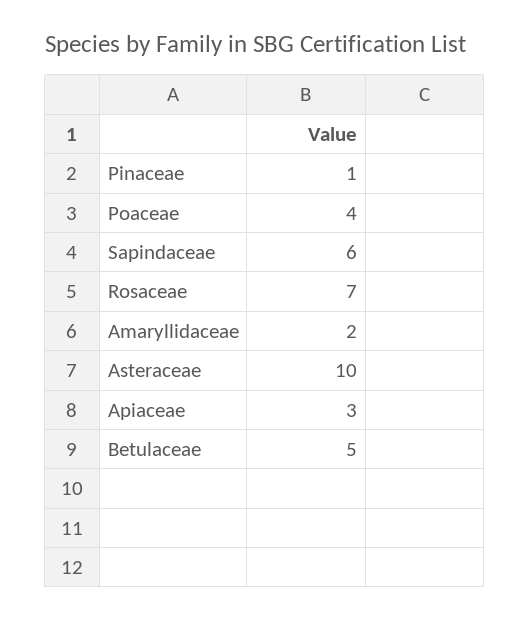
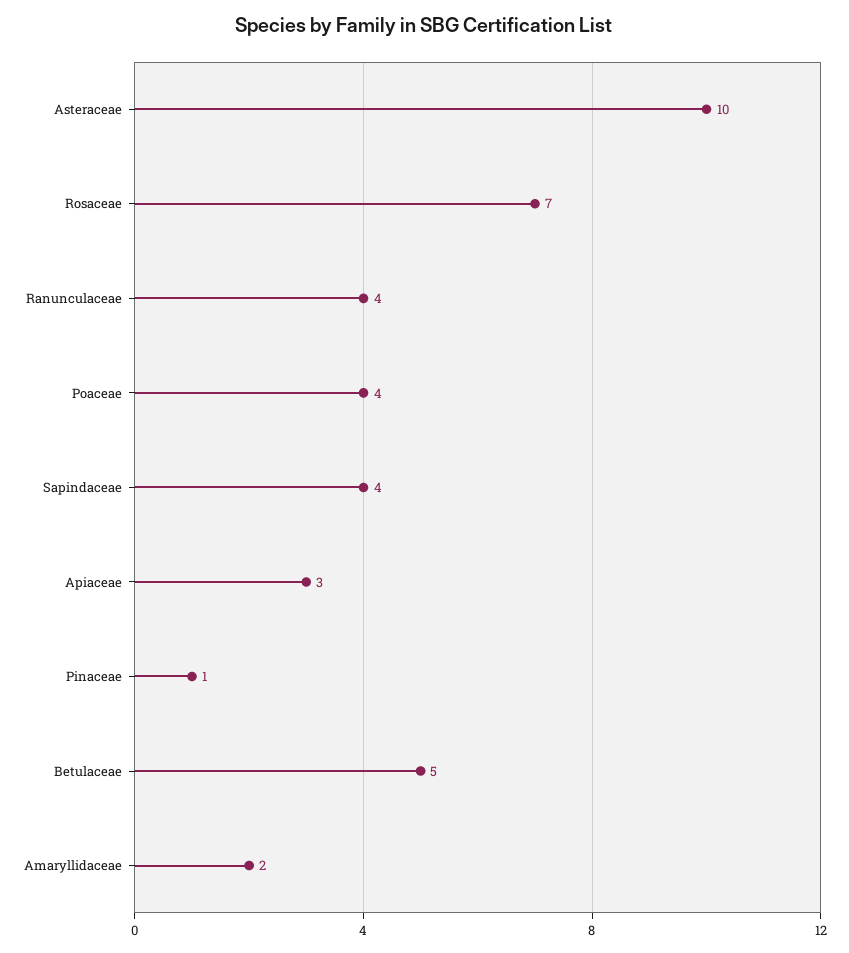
  {
    "Pinaceae": 1,
    "Poaceae": 4,
-   "Sapindaceae": 6,
+   "Sapindaceae": 4,
    "Rosaceae": 7,
    "Amaryllidaceae": 2,
    "Asteraceae": 10,
    "Apiaceae": 3,
-   "Betulaceae": 5
+   "Betulaceae": 5,
+   "Ranunculaceae": 4
  }

